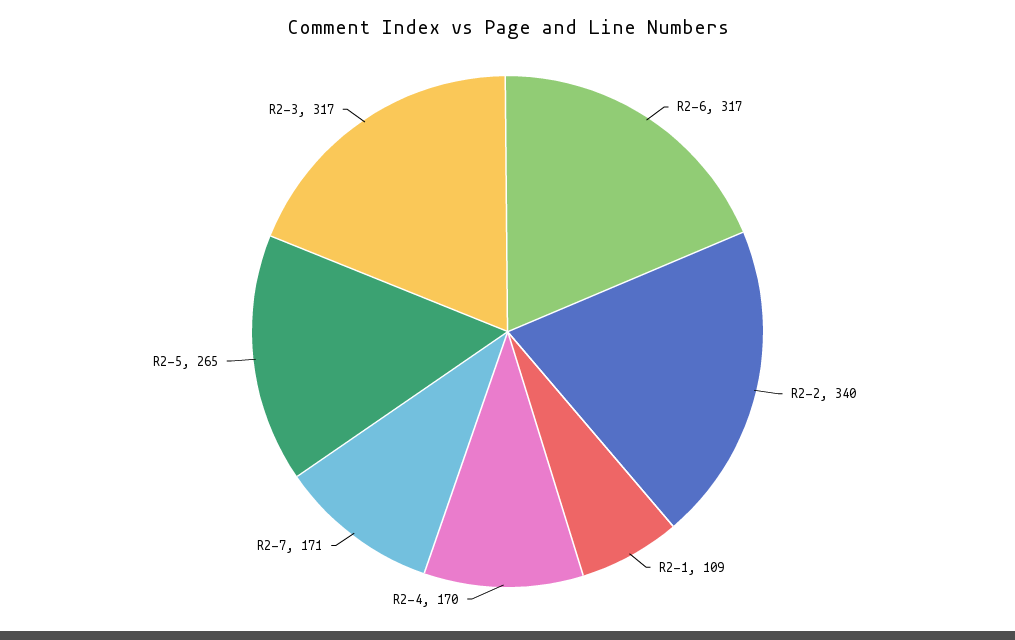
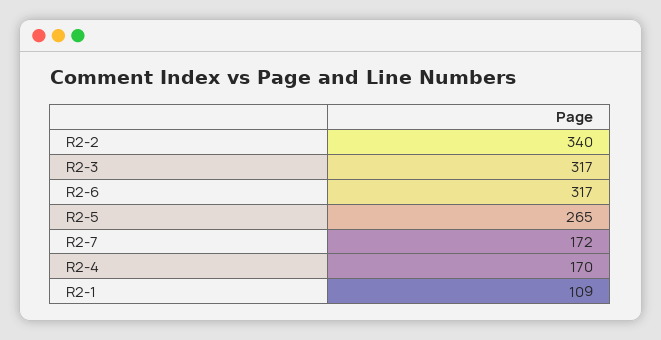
  {
    "R2-6": 317,
    "R2-2": 340,
    "R2-1": 109,
    "R2-4": 170,
-   "R2-7": 171,
+   "R2-7": 172,
    "R2-5": 265,
    "R2-3": 317
  }

